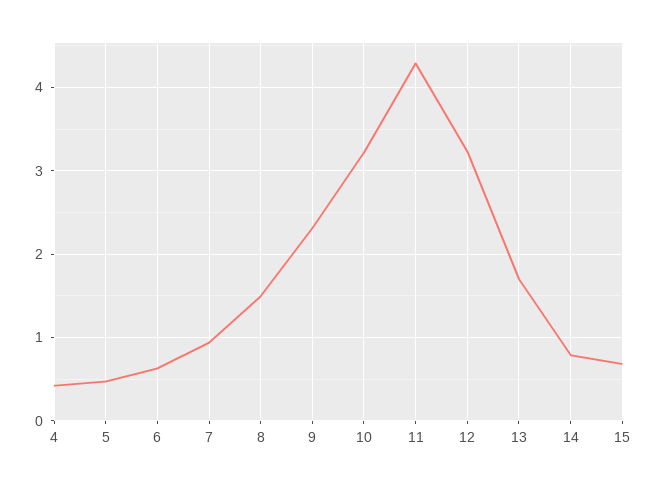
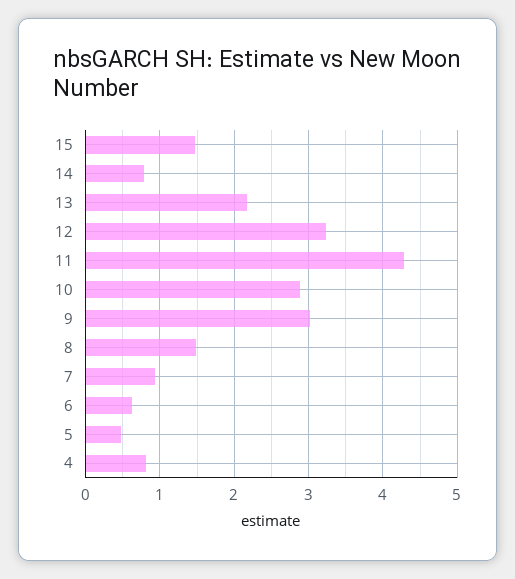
  {
-   "4": 0.4,
+   "4": 0.8,
    "5": 0.5,
    "6": 0.6,
    "7": 0.9,
    "8": 1.5,
-   "9": 2.3,
+   "9": 3,
-   "10": 3.2,
+   "10": 2.9,
    "11": 4.3,
    "12": 3.2,
-   "13": 1.7,
+   "13": 2.2,
    "14": 0.8,
-   "15": 0.7
+   "15": 1.5
  }

